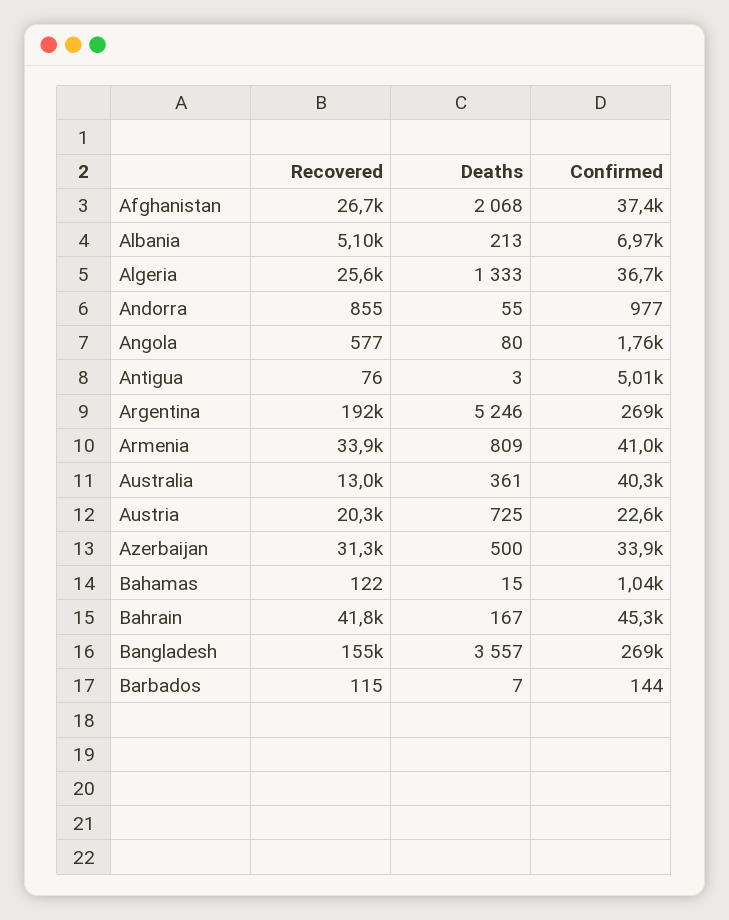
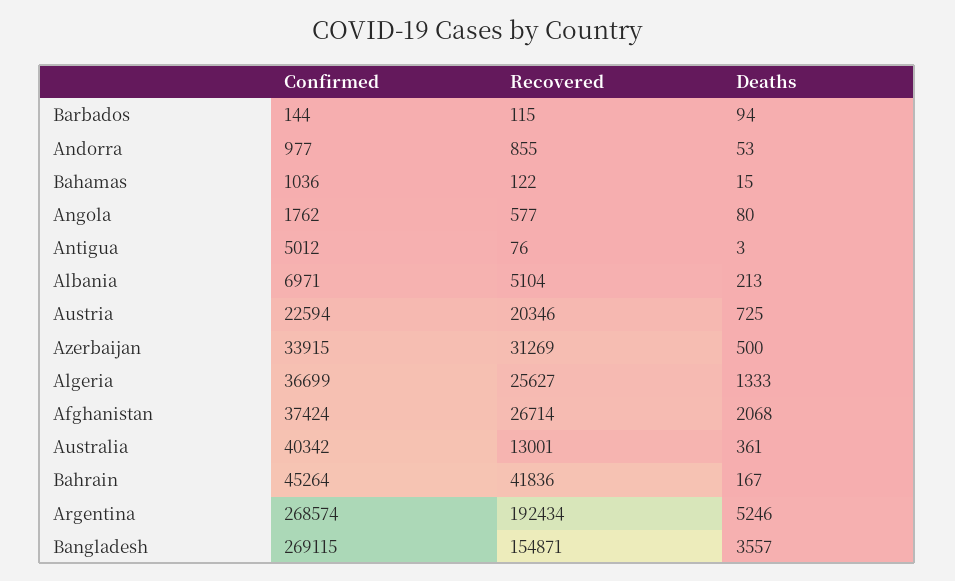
  {
    "Recovered": {
      "Afghanistan": 26714,
      "Albania": 5104,
      "Algeria": 25627,
      "Andorra": 855,
      "Angola": 577,
      "Antigua": 76,
      "Argentina": 192434,
-     "Armenia": 33900,
      "Australia": 13001,
      "Austria": 20346,
      "Azerbaijan": 31269,
      "Bahamas": 122,
      "Bahrain": 41836,
      "Bangladesh": 154871,
      "Barbados": 115
    },
    "Deaths": {
      "Afghanistan": 2068,
      "Albania": 213,
      "Algeria": 1333,
-     "Andorra": 55,
+     "Andorra": 53,
      "Angola": 80,
      "Antigua": 3,
      "Argentina": 5246,
-     "Armenia": 809,
      "Australia": 361,
      "Austria": 725,
      "Azerbaijan": 500,
      "Bahamas": 15,
      "Bahrain": 167,
      "Bangladesh": 3557,
-     "Barbados": 7
+     "Barbados": 94
    },
    "Confirmed": {
      "Afghanistan": 37424,
      "Albania": 6971,
      "Algeria": 36699,
      "Andorra": 977,
      "Angola": 1762,
      "Antigua": 5012,
      "Argentina": 268574,
-     "Armenia": 41000,
      "Australia": 40342,
      "Austria": 22594,
      "Azerbaijan": 33915,
      "Bahamas": 1036,
      "Bahrain": 45264,
      "Bangladesh": 269115,
      "Barbados": 144
    }
  }

